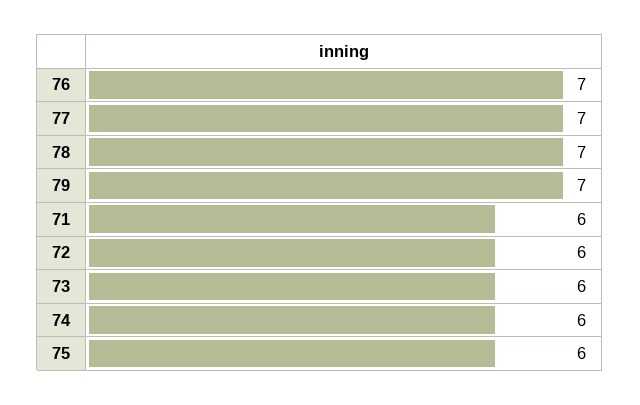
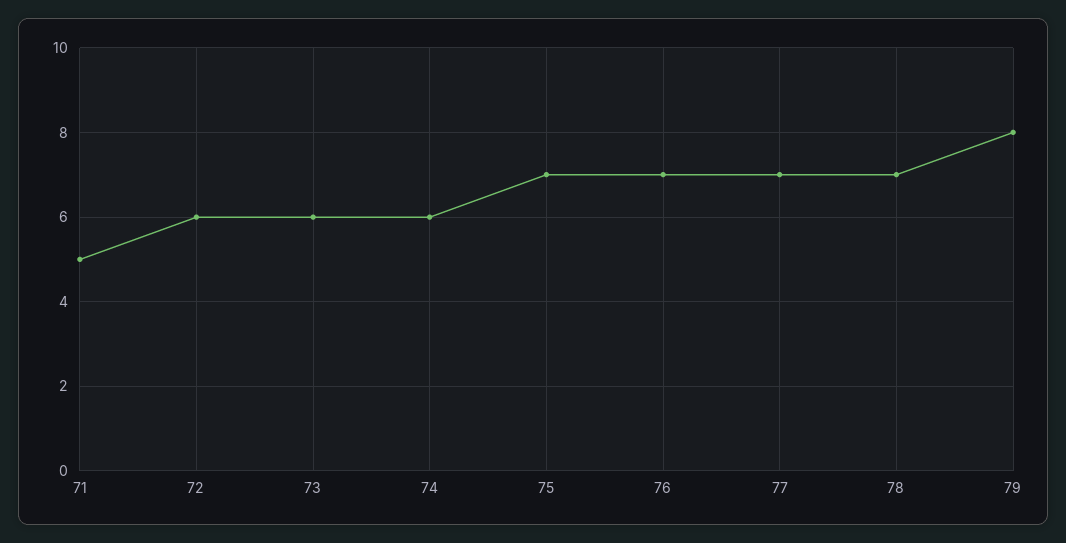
  {
    "76": 7,
    "77": 7,
    "78": 7,
-   "79": 7,
+   "79": 8,
-   "71": 6,
+   "71": 5,
    "72": 6,
    "73": 6,
    "74": 6,
-   "75": 6
+   "75": 7
  }

